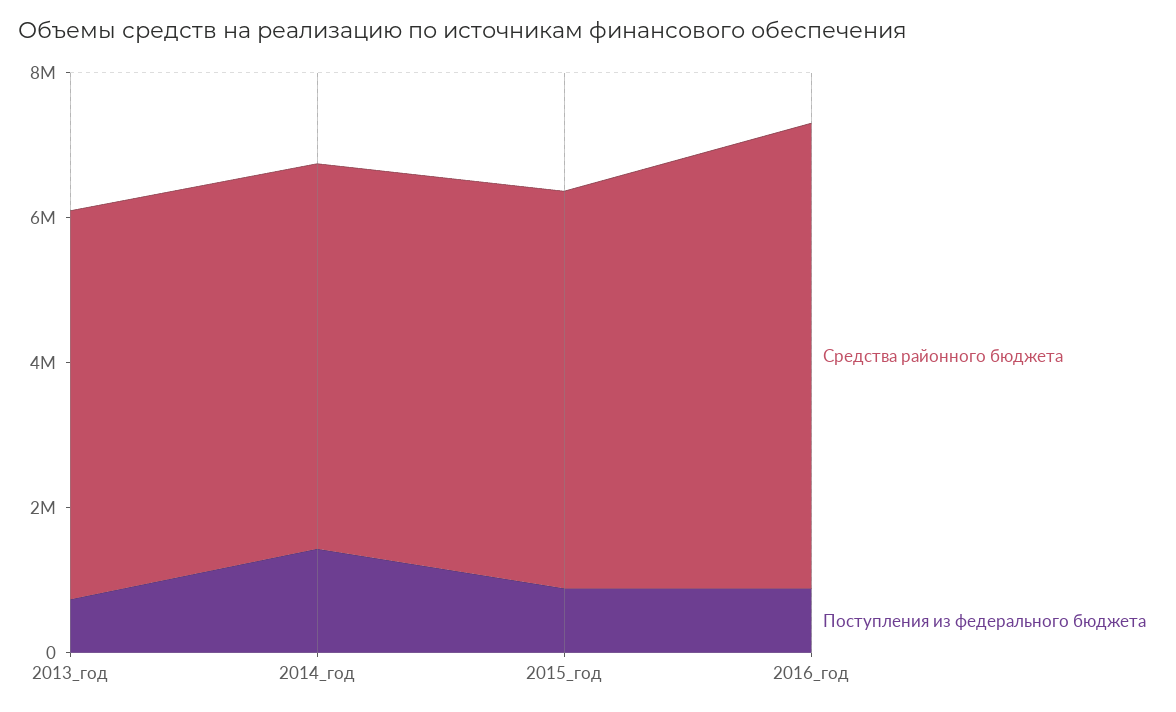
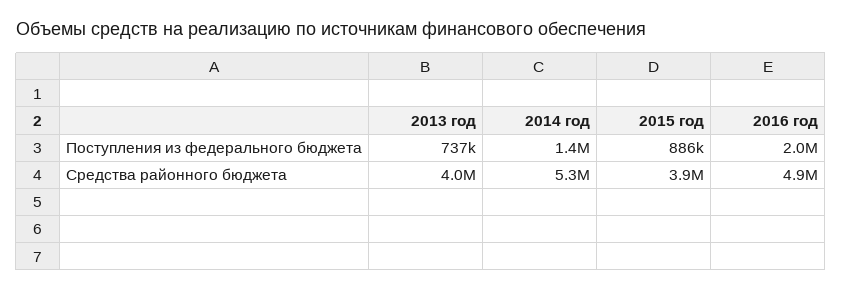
  {
    "Средства районного бюджета": {
-     "2013_год": 5500000,
+     "2013_год": 4000000,
      "2014_год": 5300000,
-     "2015_год": 5500000,
+     "2015_год": 3900000,
-     "2016_год": 6500000
+     "2016_год": 4900000
    },
    "Поступления из федерального бюджета": {
      "2013_год": 737000,
      "2014_год": 1400000,
      "2015_год": 886000,
-     "2016_год": 1000000
+     "2016_год": 2000000
    }
  }

